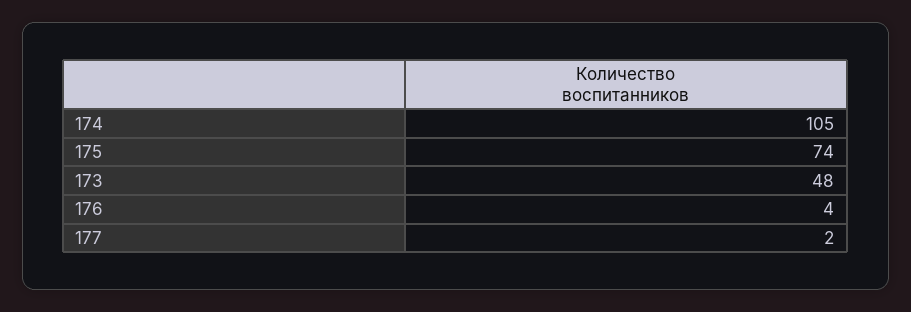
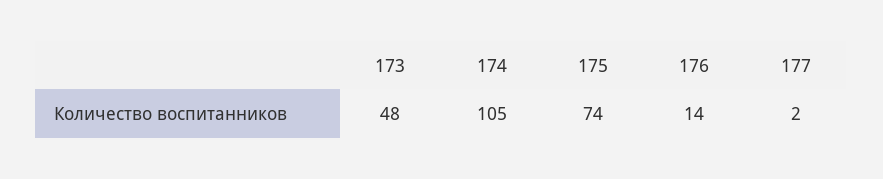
  {
    "174": 105,
    "175": 74,
    "173": 48,
-   "176": 4,
+   "176": 14,
    "177": 2
  }

